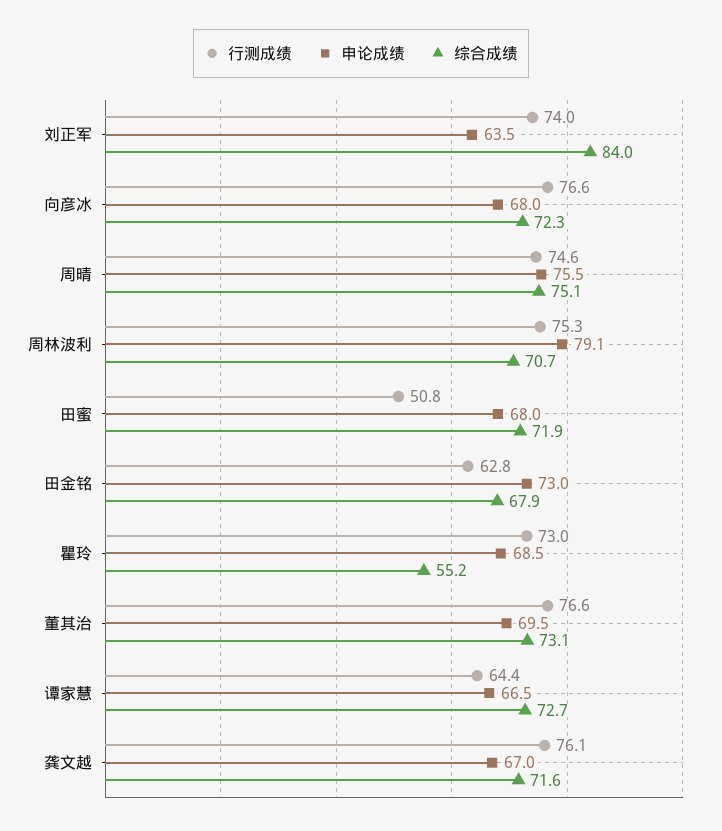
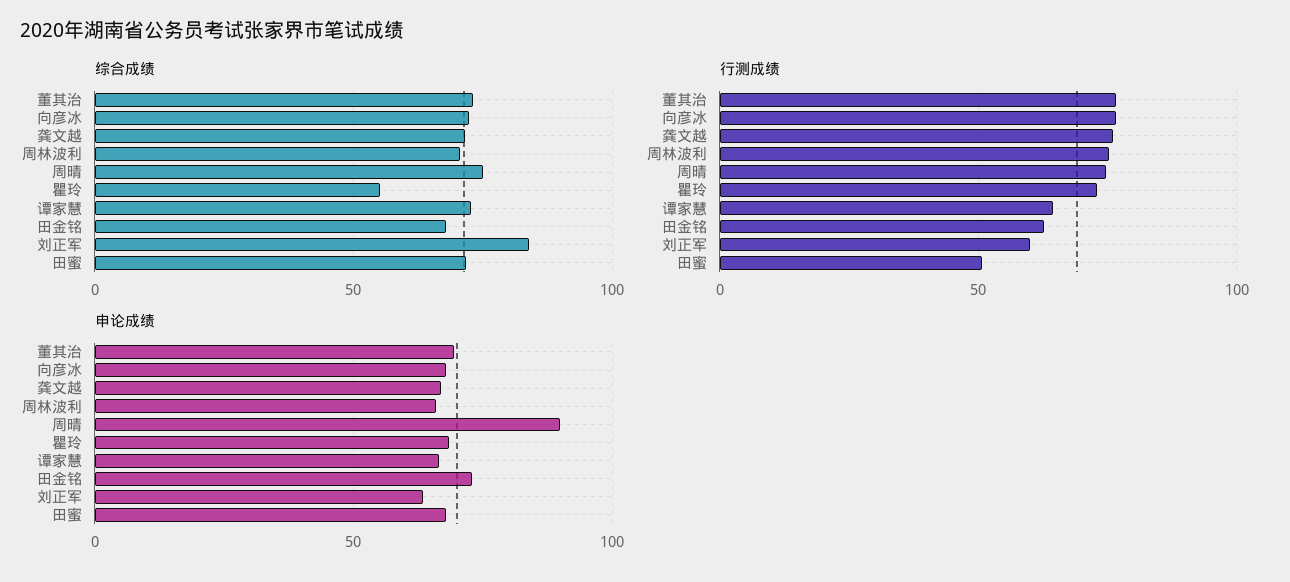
  {
    "行测成绩": {
-     "刘正军": 74,
+     "刘正军": 60,
      "向彦冰": 76.6,
      "周晴": 74.6,
      "周林波利": 75.3,
      "田蜜": 50.8,
      "田金铭": 62.8,
      "瞿玲": 73,
      "董其治": 76.6,
      "谭家慧": 64.4,
      "龚文越": 76.1
    },
    "申论成绩": {
      "刘正军": 63.5,
      "向彦冰": 68,
-     "周晴": 75.5,
+     "周晴": 90,
-     "周林波利": 79.1,
+     "周林波利": 65,
      "田蜜": 68,
      "田金铭": 73,
      "瞿玲": 68.5,
      "董其治": 69.5,
      "谭家慧": 66.5,
      "龚文越": 67
    },
    "综合成绩": {
      "刘正军": 84,
      "向彦冰": 72.3,
      "周晴": 75.1,
      "周林波利": 70.7,
      "田蜜": 71.9,
      "田金铭": 67.9,
      "瞿玲": 55.2,
      "董其治": 73.1,
      "谭家慧": 72.7,
      "龚文越": 71.6
    }
  }

